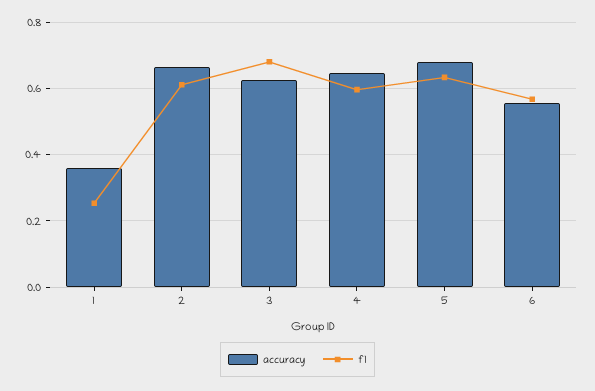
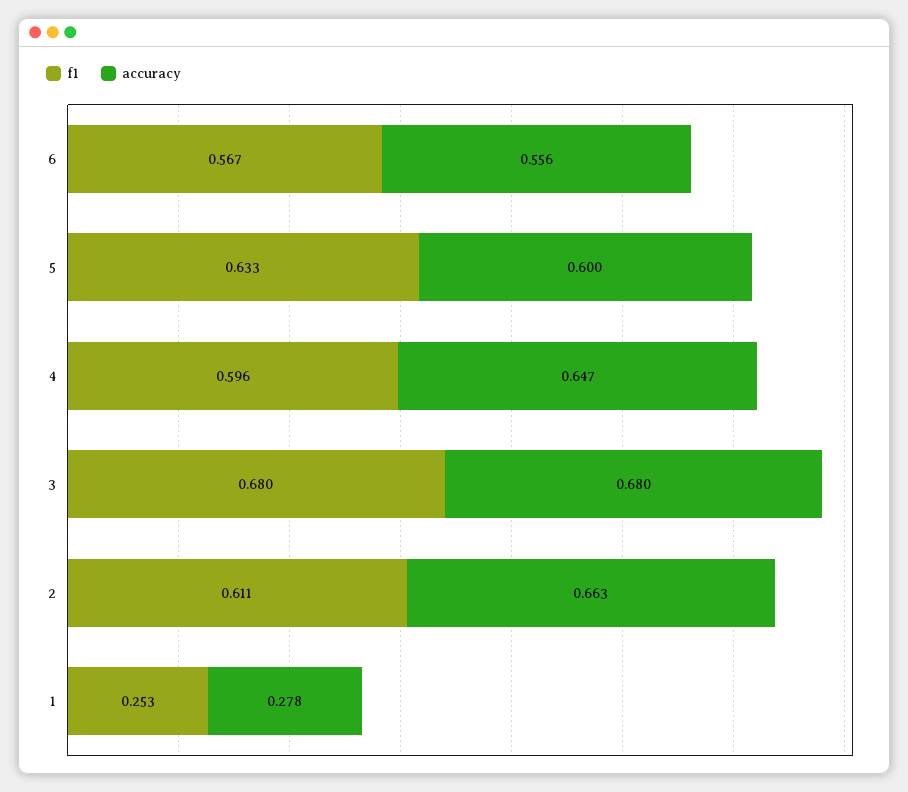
  {
    "accuracy": {
-     "1": 0.36,
+     "1": 0.278,
      "2": 0.663,
-     "3": 0.62,
+     "3": 0.68,
      "4": 0.647,
-     "5": 0.68,
+     "5": 0.6,
      "6": 0.556
    },
    "f1": {
      "1": 0.253,
      "2": 0.611,
      "3": 0.68,
      "4": 0.596,
      "5": 0.633,
      "6": 0.567
    }
  }

